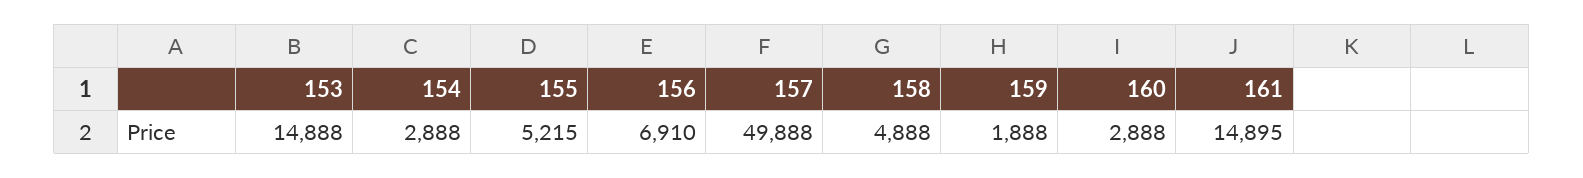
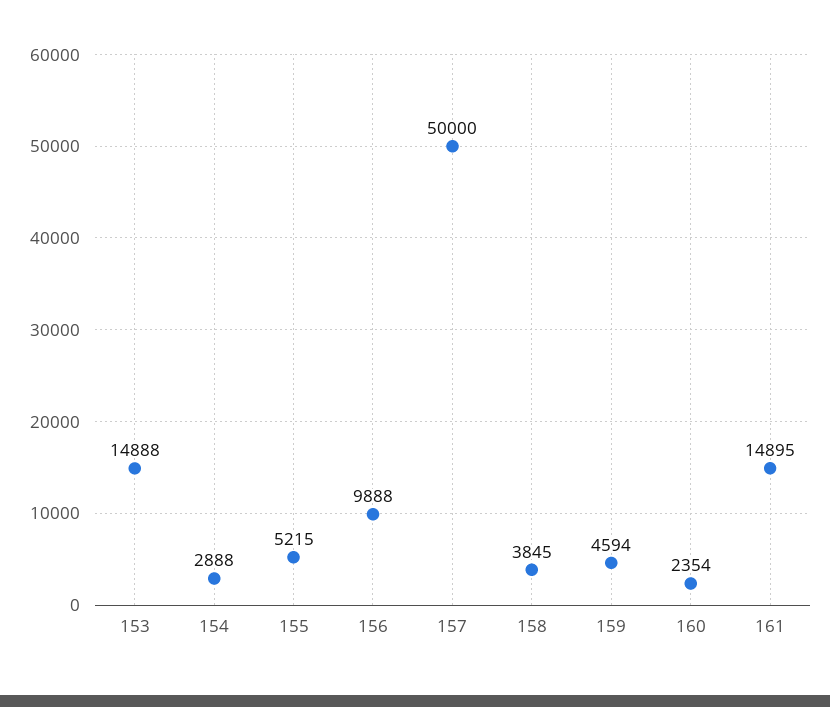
  {
    "153": 14888,
    "154": 2888,
    "155": 5215,
-   "156": 6910,
+   "156": 9888,
-   "157": 49888,
+   "157": 50000,
-   "158": 4888,
+   "158": 3845,
-   "159": 1888,
+   "159": 4594,
-   "160": 2888,
+   "160": 2354,
    "161": 14895
  }

